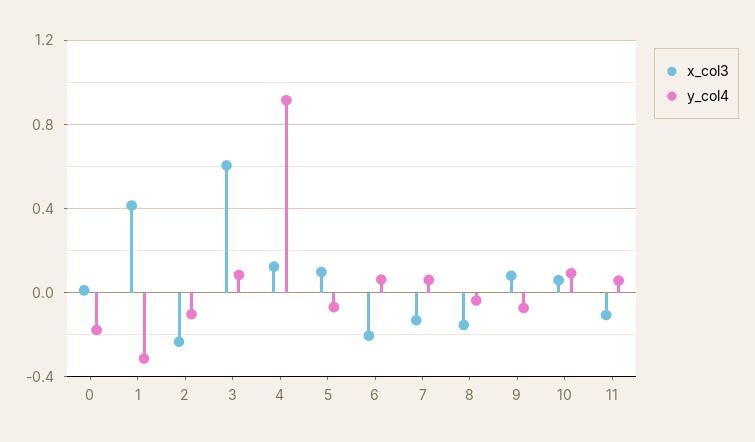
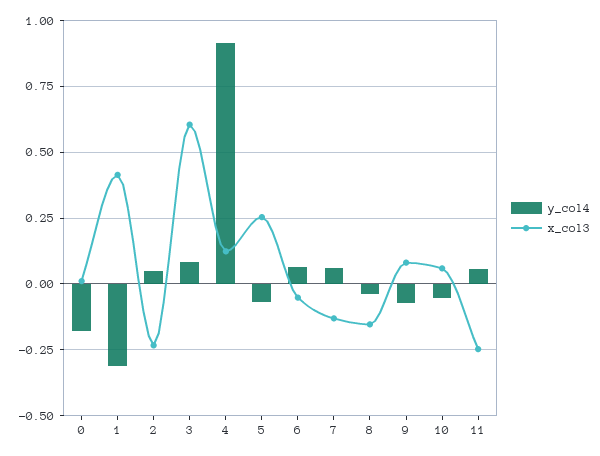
  {
    "x_col3": {
      "0": 0,
      "1": 0.425,
      "2": -0.225,
      "3": 0.6,
      "4": 0.125,
-     "5": 0.1,
+     "5": 0.25,
-     "6": -0.2,
+     "6": -0.05,
      "7": -0.125,
      "8": -0.15,
      "9": 0.075,
      "10": 0.05,
-     "11": -0.1
+     "11": -0.25
    },
    "y_col4": {
      "0": -0.175,
      "1": -0.3,
-     "2": -0.1,
+     "2": 0.05,
      "3": 0.075,
      "4": 0.925,
      "5": -0.075,
      "6": 0.075,
      "7": 0.05,
      "8": -0.025,
      "9": -0.075,
-     "10": 0.1,
+     "10": -0.05,
      "11": 0.05
    }
  }

